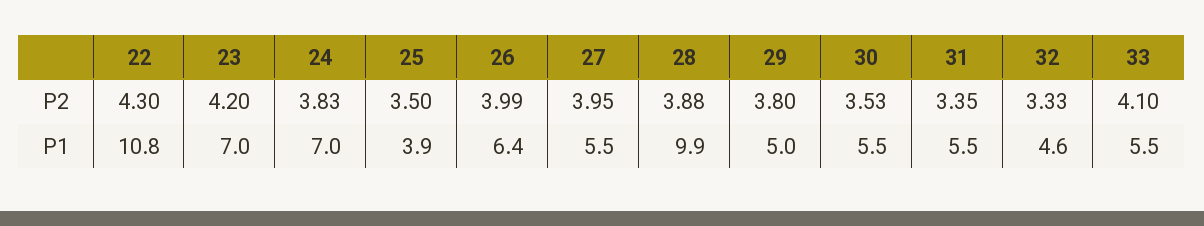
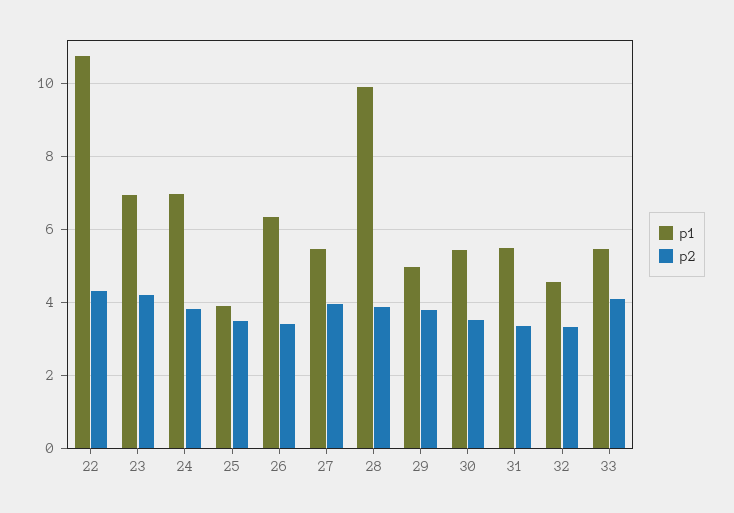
  {
    "P2": {
      "22": 4.3,
      "23": 4.2,
      "24": 3.83,
      "25": 3.5,
-     "26": 3.99,
+     "26": 3.4,
      "27": 3.95,
      "28": 3.88,
      "29": 3.8,
      "30": 3.53,
      "31": 3.35,
      "32": 3.33,
      "33": 4.1
    },
    "P1": {
      "22": 10.8,
      "23": 7,
      "24": 7,
      "25": 3.9,
      "26": 6.4,
      "27": 5.5,
      "28": 9.9,
      "29": 5,
      "30": 5.5,
      "31": 5.5,
      "32": 4.6,
      "33": 5.5
    }
  }

